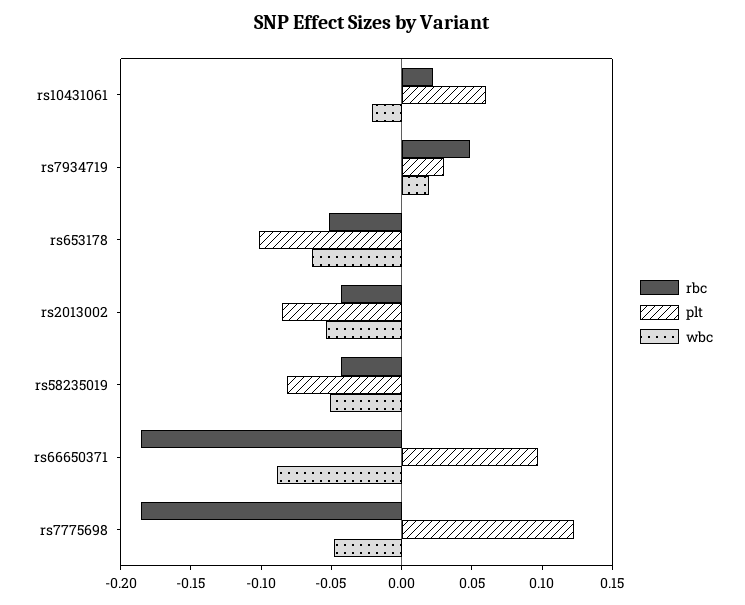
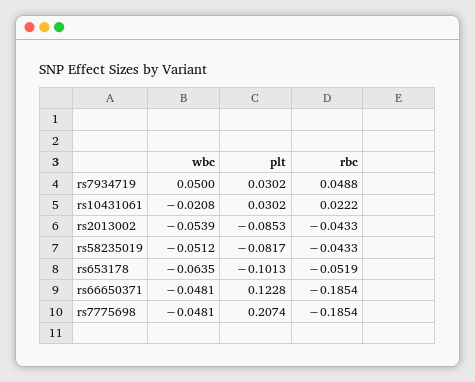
  {
    "rbc": {
      "rs10431061": 0.0222,
      "rs7934719": 0.0488,
      "rs653178": -0.0519,
      "rs2013002": -0.0433,
      "rs58235019": -0.0433,
      "rs66650371": -0.1854,
      "rs7775698": -0.1854
    },
    "plt": {
-     "rs10431061": 0.06,
+     "rs10431061": 0.0302,
      "rs7934719": 0.0302,
      "rs653178": -0.1013,
      "rs2013002": -0.0853,
      "rs58235019": -0.0817,
-     "rs66650371": 0.1,
+     "rs66650371": 0.1228,
-     "rs7775698": 0.12
+     "rs7775698": 0.2074
    },
    "wbc": {
      "rs10431061": -0.0208,
-     "rs7934719": 0.02,
+     "rs7934719": 0.05,
      "rs653178": -0.0635,
      "rs2013002": -0.0539,
      "rs58235019": -0.0512,
-     "rs66650371": -0.09,
+     "rs66650371": -0.0481,
      "rs7775698": -0.0481
    }
  }

